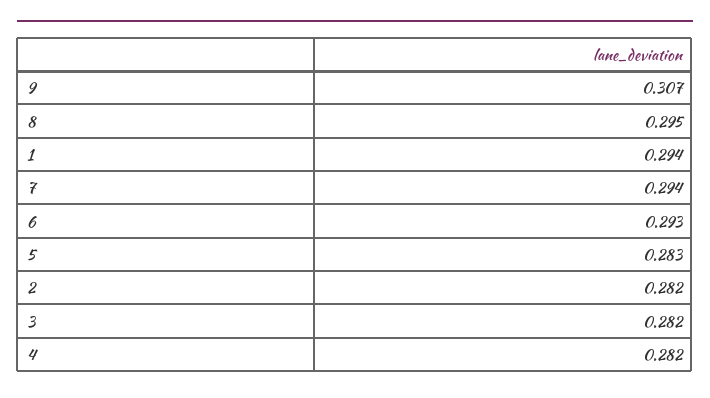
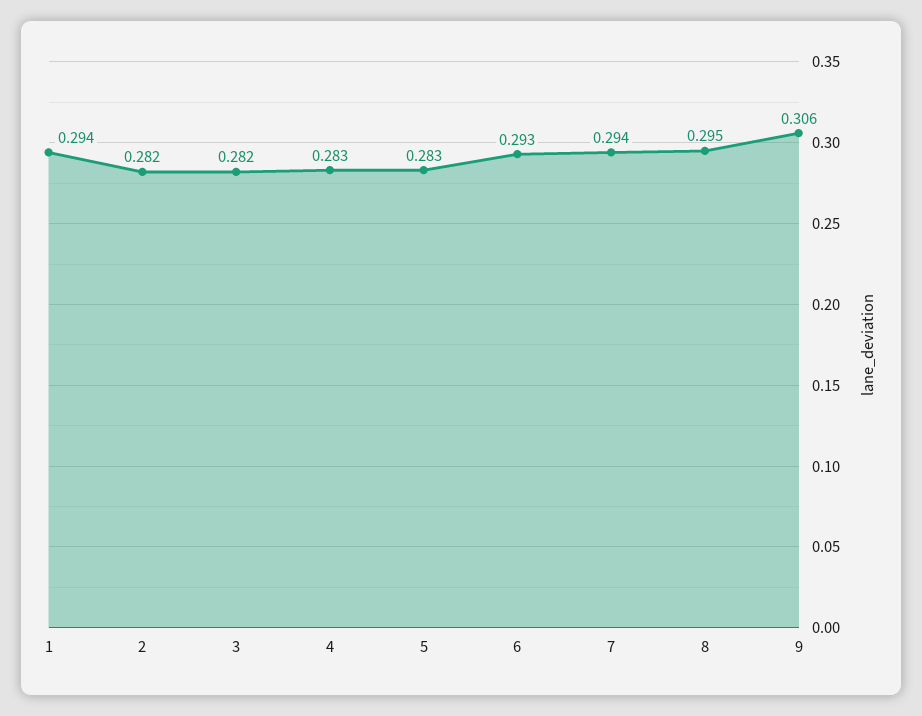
  {
-   "9": 0.307,
+   "9": 0.306,
    "8": 0.295,
    "1": 0.294,
    "7": 0.294,
    "6": 0.293,
    "5": 0.283,
    "2": 0.282,
    "3": 0.282,
-   "4": 0.282
+   "4": 0.283
  }

